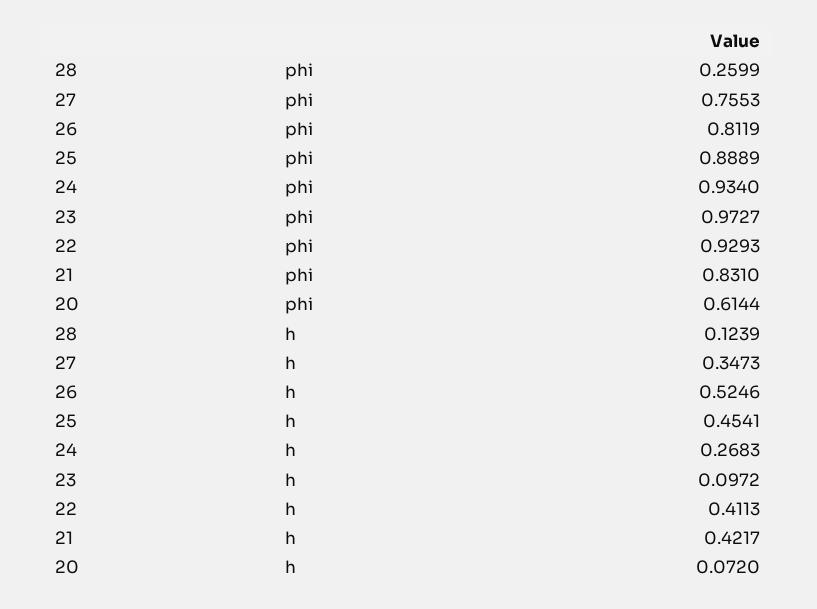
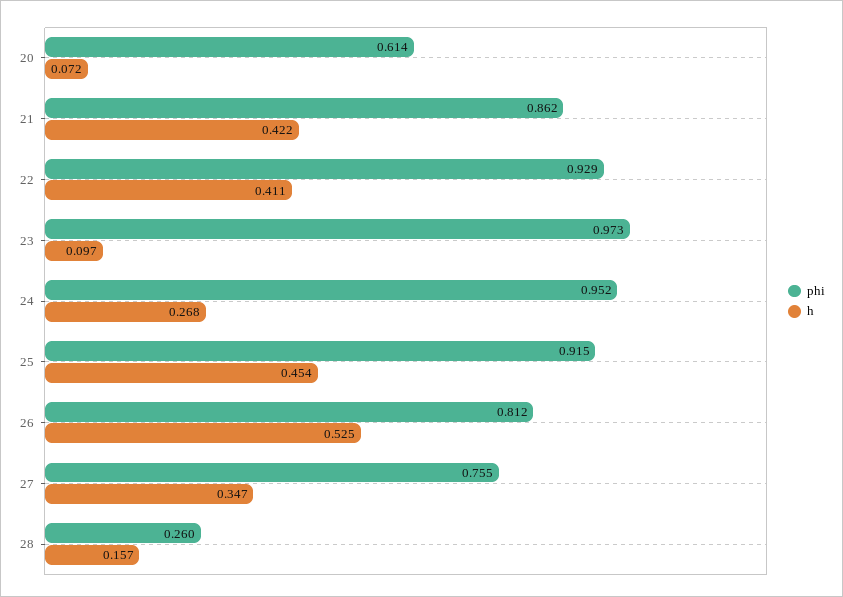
  {
    "phi": {
      "28": 0.2599,
      "27": 0.7553,
      "26": 0.8119,
-     "25": 0.8889,
+     "25": 0.915,
-     "24": 0.934,
+     "24": 0.952,
      "23": 0.9727,
      "22": 0.9293,
-     "21": 0.831,
+     "21": 0.862,
      "20": 0.6144
    },
    "h": {
-     "28": 0.1239,
+     "28": 0.157,
      "27": 0.3473,
      "26": 0.5246,
      "25": 0.4541,
      "24": 0.2683,
      "23": 0.0972,
      "22": 0.4113,
      "21": 0.4217,
      "20": 0.072
    }
  }

